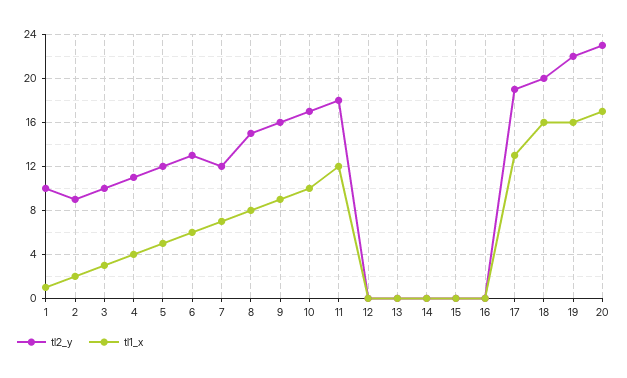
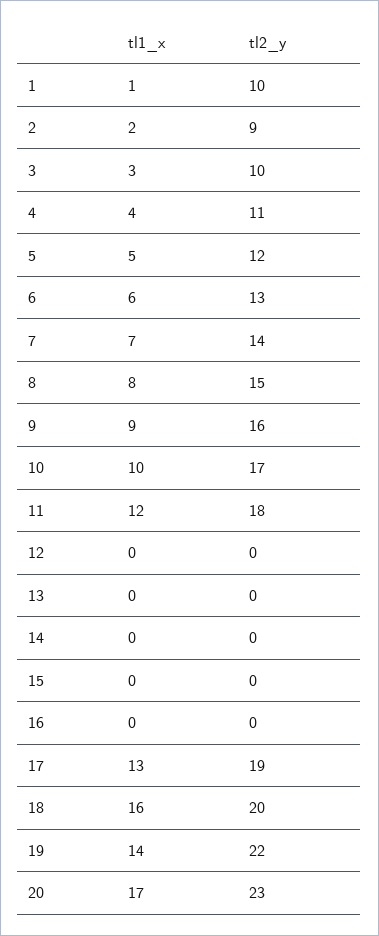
  {
    "tl2_y": {
      "1": 10,
      "2": 9,
      "3": 10,
      "4": 11,
      "5": 12,
      "6": 13,
-     "7": 12,
+     "7": 14,
      "8": 15,
      "9": 16,
      "10": 17,
      "11": 18,
      "12": 0,
      "13": 0,
      "14": 0,
      "15": 0,
      "16": 0,
      "17": 19,
      "18": 20,
      "19": 22,
      "20": 23
    },
    "tl1_x": {
      "1": 1,
      "2": 2,
      "3": 3,
      "4": 4,
      "5": 5,
      "6": 6,
      "7": 7,
      "8": 8,
      "9": 9,
      "10": 10,
      "11": 12,
      "12": 0,
      "13": 0,
      "14": 0,
      "15": 0,
      "16": 0,
      "17": 13,
      "18": 16,
-     "19": 16,
+     "19": 14,
      "20": 17
    }
  }

